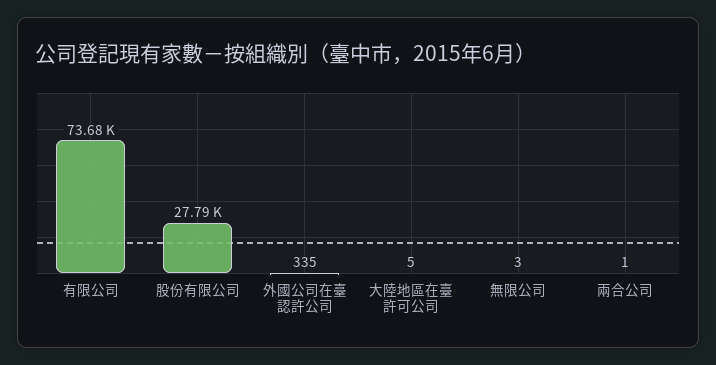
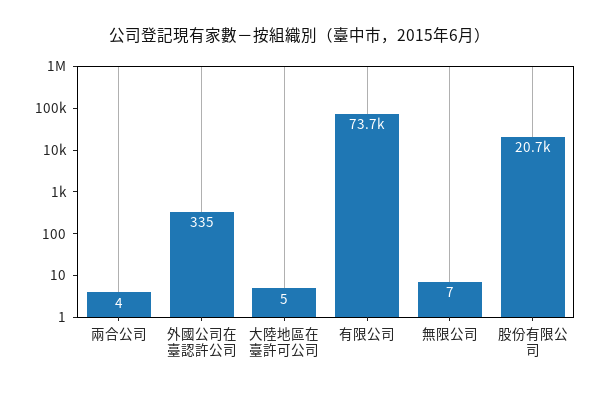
  {
    "有限公司": 73680,
-   "股份有限公司": 27790,
+   "股份有限公司": 20700,
    "外國公司在臺認許公司": 335,
    "大陸地區在臺許可公司": 5,
-   "無限公司": 3,
+   "無限公司": 7,
-   "兩合公司": 1
+   "兩合公司": 4
  }

